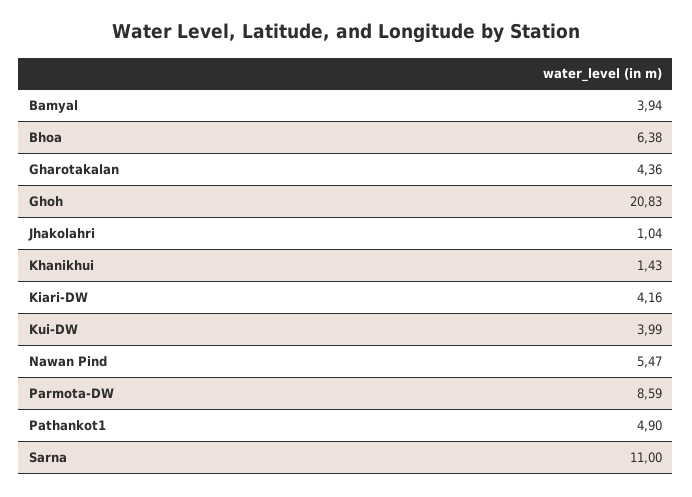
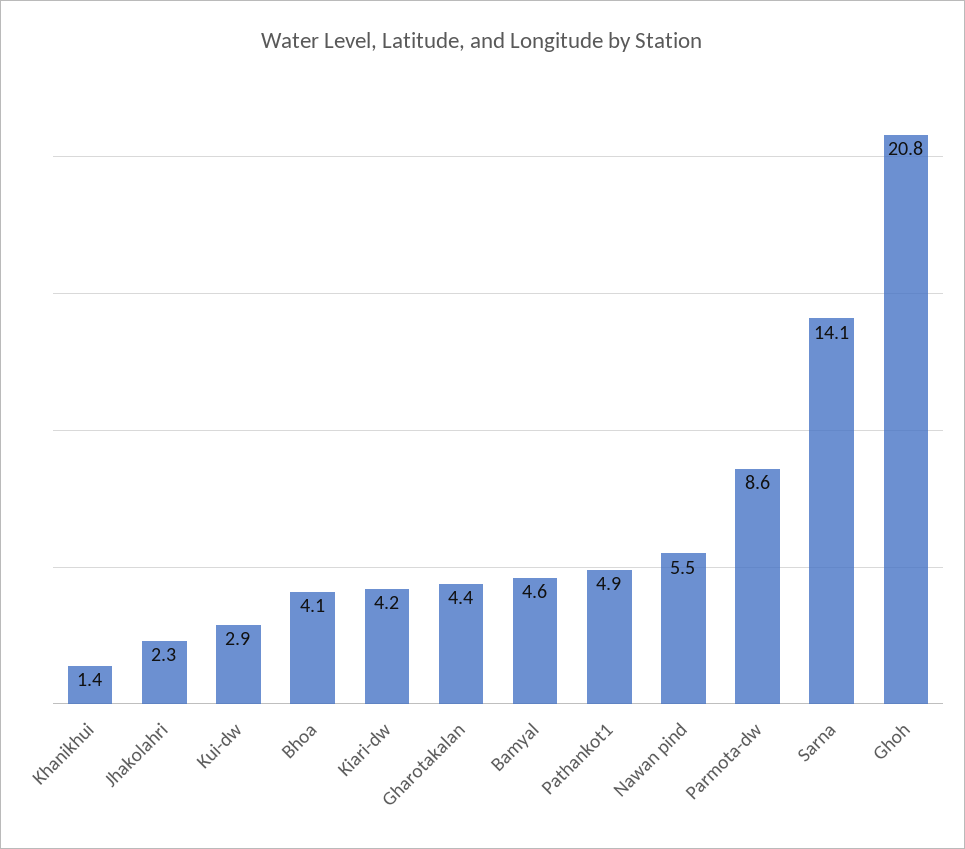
  {
-   "Bamyal": 3.94,
+   "Bamyal": 4.6,
-   "Bhoa": 6.38,
+   "Bhoa": 4.1,
    "Gharotakalan": 4.36,
    "Ghoh": 20.83,
-   "Jhakolahri": 1.04,
+   "Jhakolahri": 2.3,
    "Khanikhui": 1.43,
    "Kiari-DW": 4.16,
-   "Kui-DW": 3.99,
+   "Kui-DW": 2.9,
    "Nawan Pind": 5.47,
    "Parmota-DW": 8.59,
    "Pathankot1": 4.9,
-   "Sarna": 11
+   "Sarna": 14.1
  }

